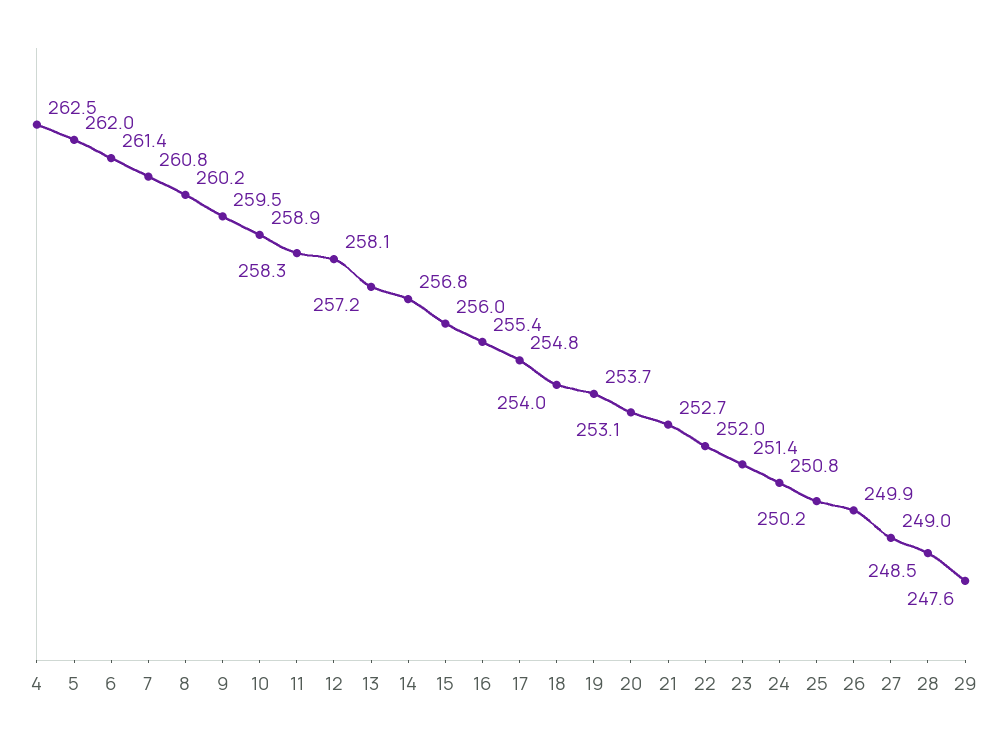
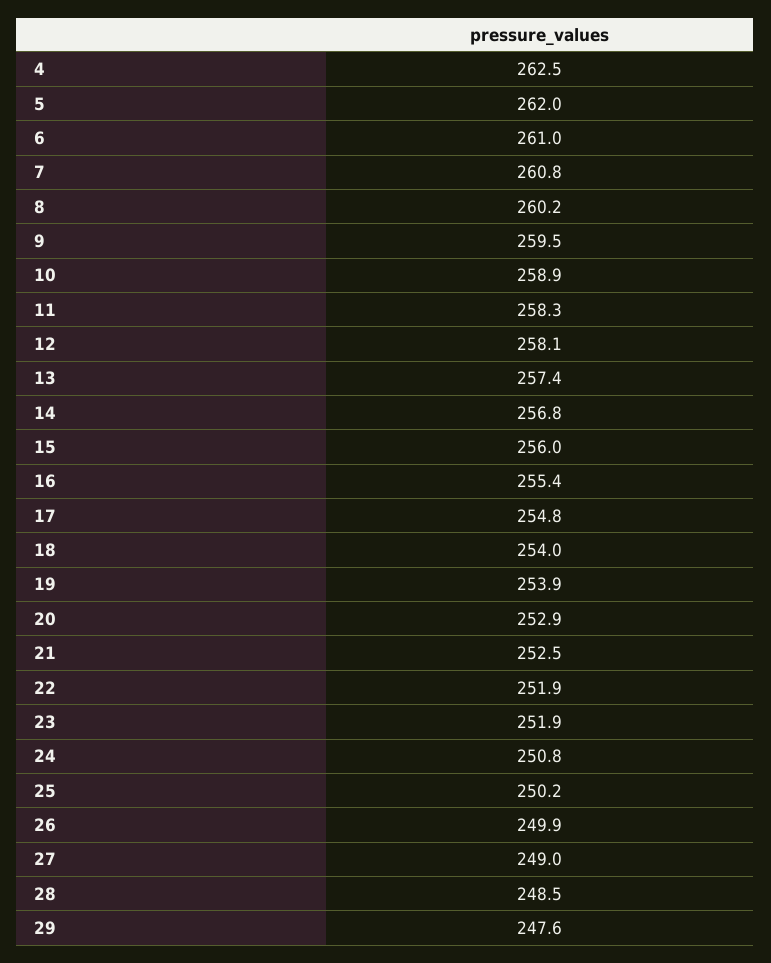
  {
    "4": 262.5,
    "5": 262,
-   "6": 261.4,
+   "6": 261,
    "7": 260.8,
    "8": 260.2,
    "9": 259.5,
    "10": 258.9,
    "11": 258.3,
    "12": 258.1,
-   "13": 257.2,
+   "13": 257.4,
    "14": 256.8,
    "15": 256,
    "16": 255.4,
    "17": 254.8,
    "18": 254,
-   "19": 253.7,
+   "19": 253.9,
-   "20": 253.1,
+   "20": 252.9,
-   "21": 252.7,
+   "21": 252.5,
-   "22": 252,
+   "22": 251.9,
-   "23": 251.4,
+   "23": 251.9,
    "24": 250.8,
    "25": 250.2,
    "26": 249.9,
    "27": 249,
    "28": 248.5,
    "29": 247.6
  }

